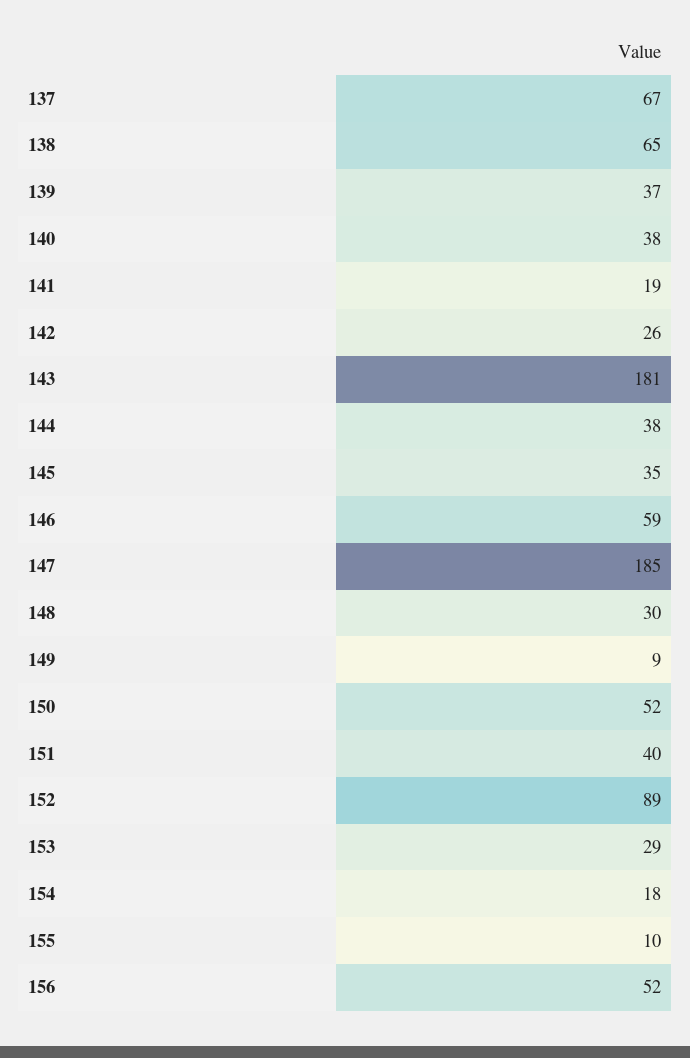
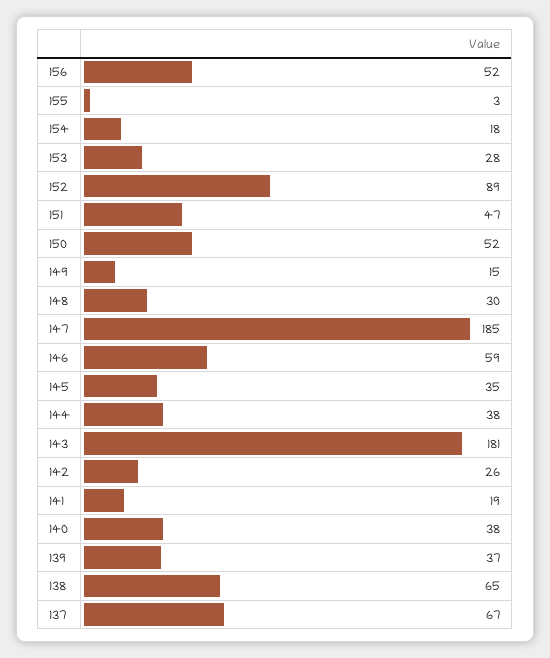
  {
    "137": 67,
    "138": 65,
    "139": 37,
    "140": 38,
    "141": 19,
    "142": 26,
    "143": 181,
    "144": 38,
    "145": 35,
    "146": 59,
    "147": 185,
    "148": 30,
-   "149": 9,
+   "149": 15,
    "150": 52,
-   "151": 40,
+   "151": 47,
    "152": 89,
-   "153": 29,
+   "153": 28,
    "154": 18,
-   "155": 10,
+   "155": 3,
    "156": 52
  }

